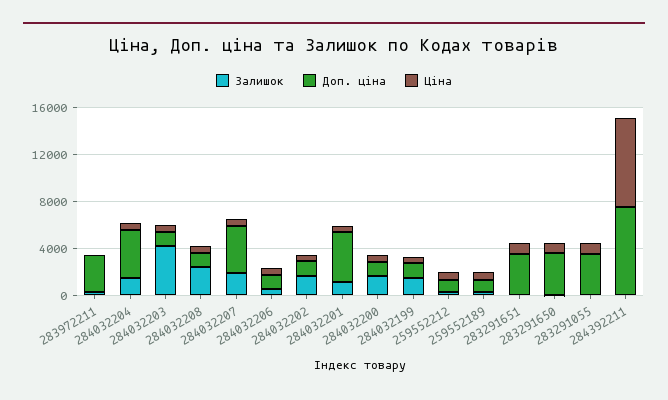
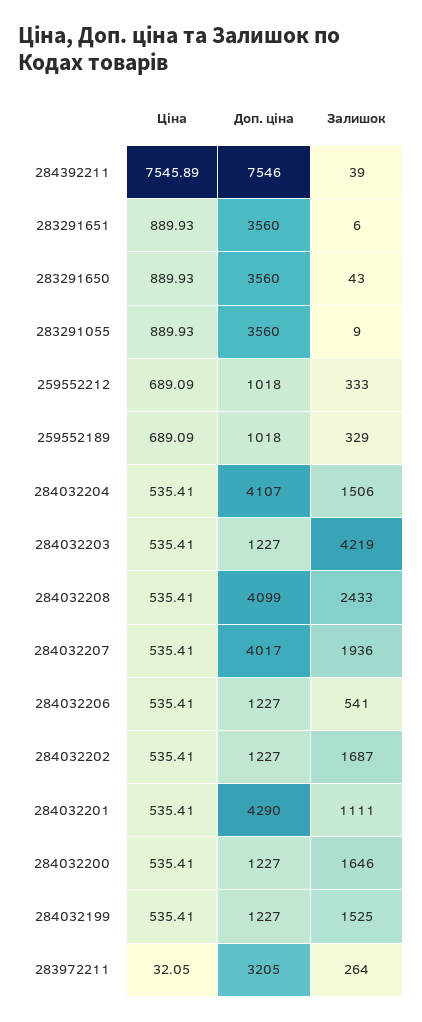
  {
    "Залишок": {
      "283972211": 264,
      "284032204": 1506,
      "284032203": 4219,
      "284032208": 2433,
      "284032207": 1936,
      "284032206": 541,
      "284032202": 1687,
      "284032201": 1111,
      "284032200": 1646,
      "284032199": 1525,
      "259552212": 333,
      "259552189": 329,
      "283291651": 6,
      "283291650": 43,
      "283291055": 9,
      "284392211": 39
    },
    "Доп. ціна": {
      "283972211": 3205,
      "284032204": 4107,
      "284032203": 1227,
-     "284032208": 1000,
+     "284032208": 4099,
      "284032207": 4017,
      "284032206": 1227,
      "284032202": 1227,
      "284032201": 4290,
      "284032200": 1227,
      "284032199": 1227,
      "259552212": 1018,
      "259552189": 1018,
      "283291651": 3560,
      "283291650": 3560,
      "283291055": 3560,
      "284392211": 7546
    },
    "Ціна": {
      "283972211": 32.05,
      "284032204": 535.41,
      "284032203": 535.41,
      "284032208": 535.41,
      "284032207": 535.41,
      "284032206": 535.41,
      "284032202": 535.41,
      "284032201": 535.41,
      "284032200": 535.41,
      "284032199": 535.41,
      "259552212": 689.09,
      "259552189": 689.09,
      "283291651": 889.93,
      "283291650": 889.93,
      "283291055": 889.93,
      "284392211": 7545.89
    }
  }

